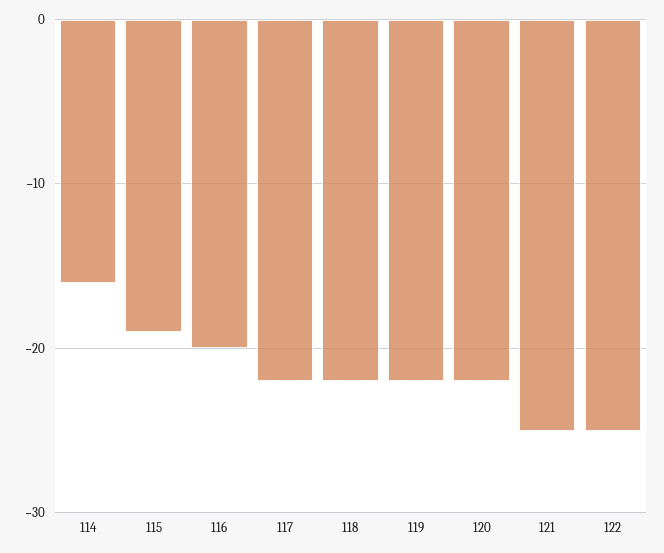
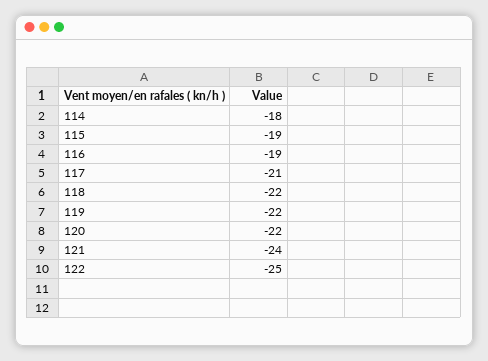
  {
-   "114": -16,
+   "114": -18,
    "115": -19,
-   "116": -20,
+   "116": -19,
-   "117": -22,
+   "117": -21,
    "118": -22,
    "119": -22,
    "120": -22,
-   "121": -25,
+   "121": -24,
    "122": -25
  }

